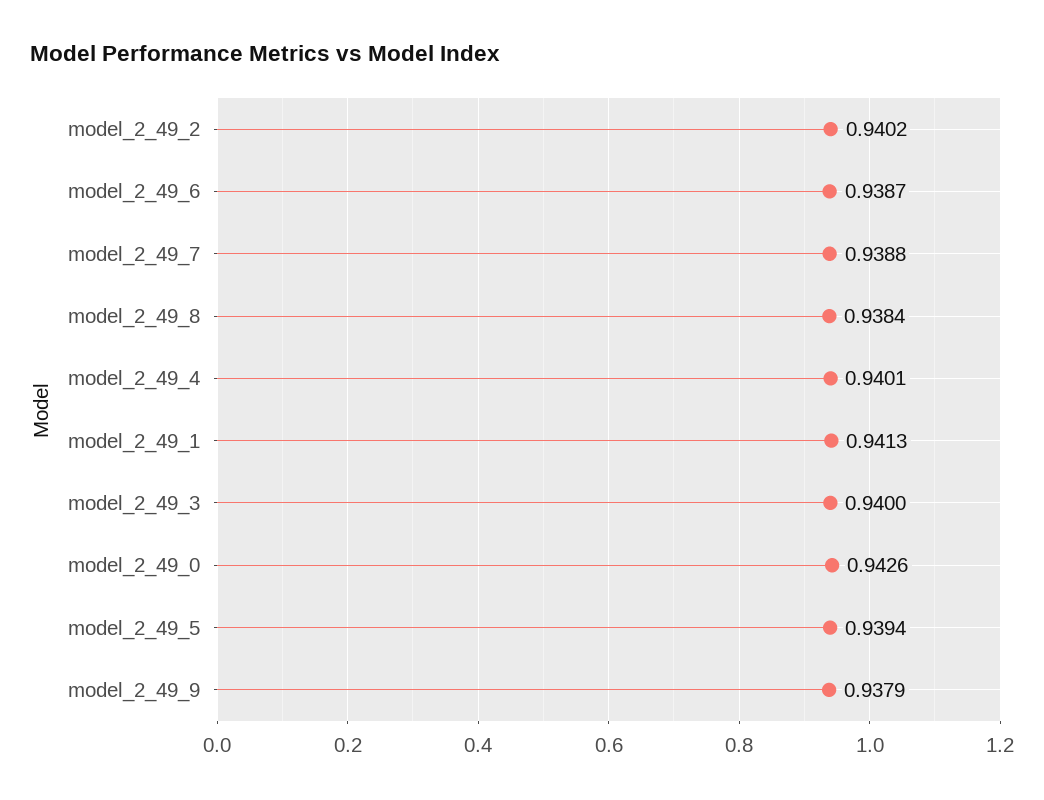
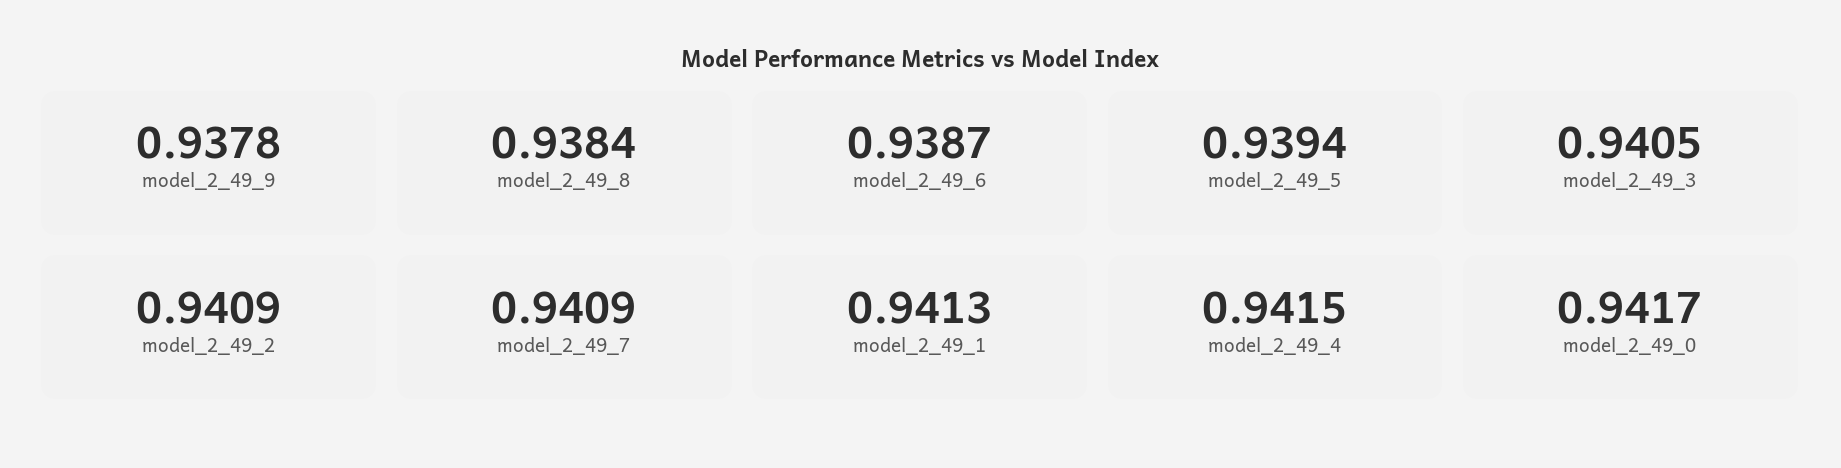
  {
-   "model_2_49_2": 0.9402,
+   "model_2_49_2": 0.9409,
    "model_2_49_6": 0.9387,
-   "model_2_49_7": 0.9388,
+   "model_2_49_7": 0.9409,
    "model_2_49_8": 0.9384,
-   "model_2_49_4": 0.9401,
+   "model_2_49_4": 0.9415,
    "model_2_49_1": 0.9413,
-   "model_2_49_3": 0.94,
+   "model_2_49_3": 0.9405,
-   "model_2_49_0": 0.9426,
+   "model_2_49_0": 0.9417,
    "model_2_49_5": 0.9394,
-   "model_2_49_9": 0.9379
+   "model_2_49_9": 0.9378
  }

